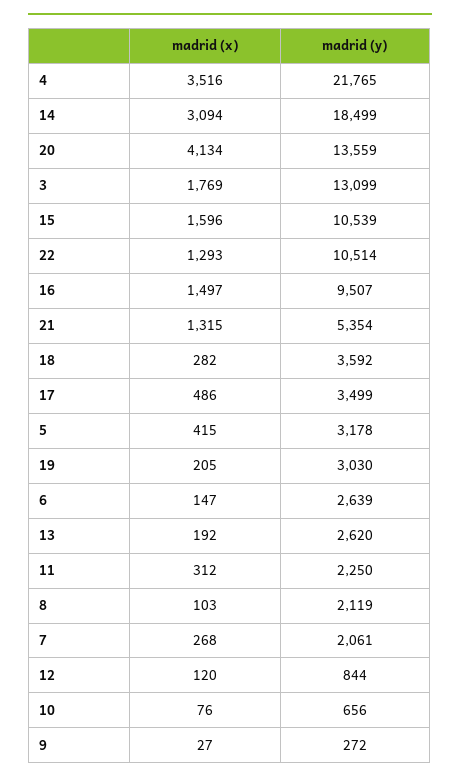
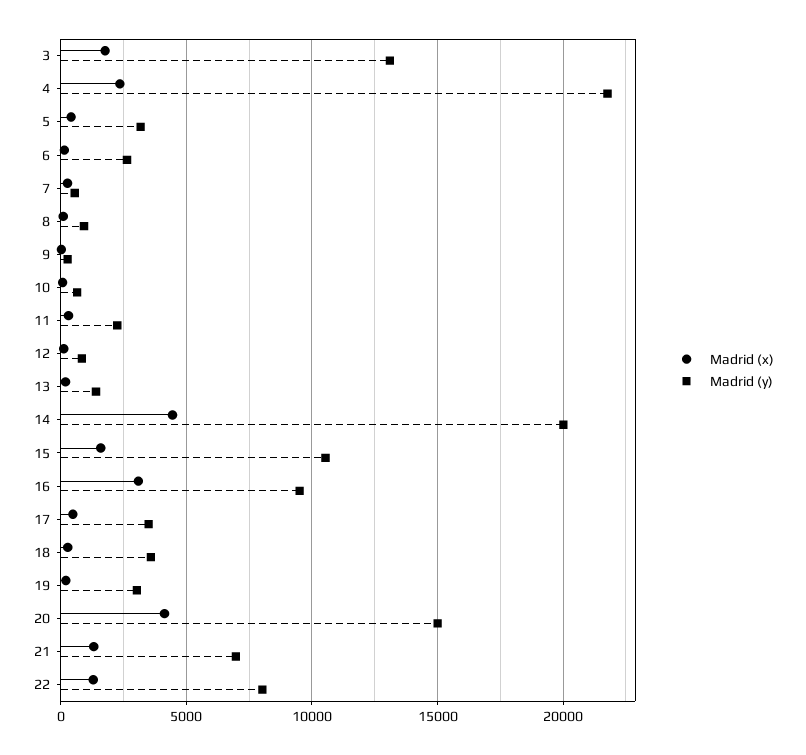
  {
    "madrid (x)": {
-     "4": 3516,
+     "4": 2500,
-     "14": 3094,
+     "14": 4500,
      "20": 4134,
      "3": 1769,
      "15": 1596,
      "22": 1293,
-     "16": 1497,
+     "16": 3000,
      "21": 1315,
      "18": 282,
      "17": 486,
      "5": 415,
      "19": 205,
      "6": 147,
      "13": 192,
      "11": 312,
      "8": 103,
      "7": 268,
      "12": 120,
      "10": 76,
      "9": 27
    },
    "madrid (y)": {
      "4": 21765,
-     "14": 18499,
+     "14": 20000,
-     "20": 13559,
+     "20": 15000,
      "3": 13099,
      "15": 10539,
-     "22": 10514,
+     "22": 8000,
      "16": 9507,
-     "21": 5354,
+     "21": 7000,
      "18": 3592,
      "17": 3499,
      "5": 3178,
      "19": 3030,
      "6": 2639,
-     "13": 2620,
+     "13": 1500,
      "11": 2250,
-     "8": 2119,
+     "8": 1000,
-     "7": 2061,
+     "7": 500,
      "12": 844,
      "10": 656,
      "9": 272
    }
  }

